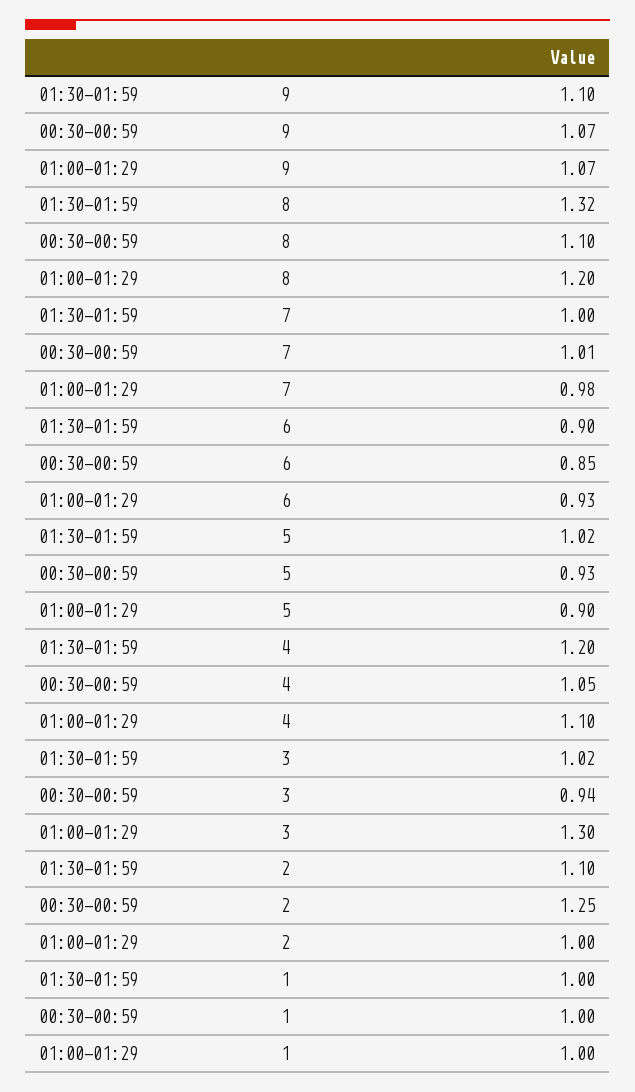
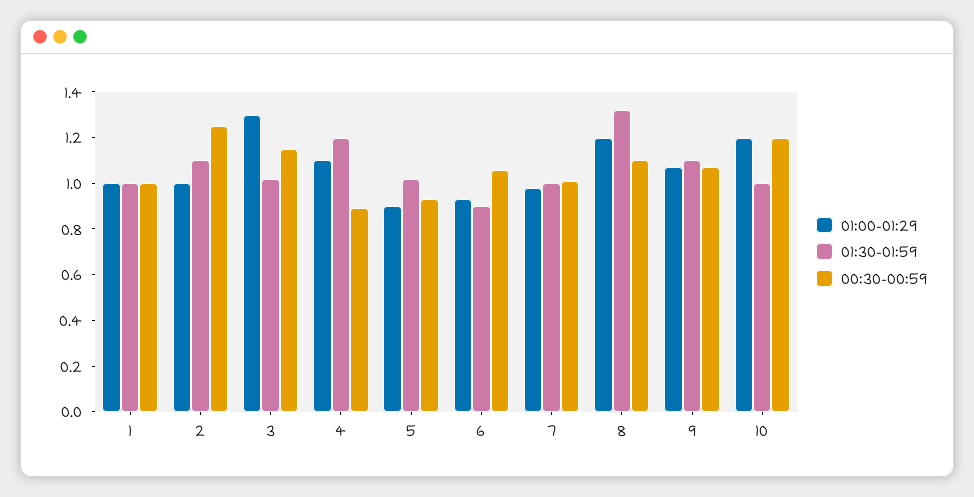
  {
    "01:30-01:59": {
      "9": 1.1,
      "8": 1.32,
      "7": 1,
      "6": 0.9,
      "5": 1.02,
      "4": 1.2,
      "3": 1.02,
      "2": 1.1,
-     "1": 1
+     "1": 1,
+     "10": 1
    },
    "00:30-00:59": {
      "9": 1.07,
      "8": 1.1,
      "7": 1.01,
-     "6": 0.85,
+     "6": 1.05,
      "5": 0.93,
-     "4": 1.05,
+     "4": 0.9,
-     "3": 0.94,
+     "3": 1.15,
      "2": 1.25,
-     "1": 1
+     "1": 1,
+     "10": 1.2
    },
    "01:00-01:29": {
      "9": 1.07,
      "8": 1.2,
      "7": 0.98,
      "6": 0.93,
      "5": 0.9,
      "4": 1.1,
      "3": 1.3,
      "2": 1,
-     "1": 1
+     "1": 1,
+     "10": 1.2
    }
  }

